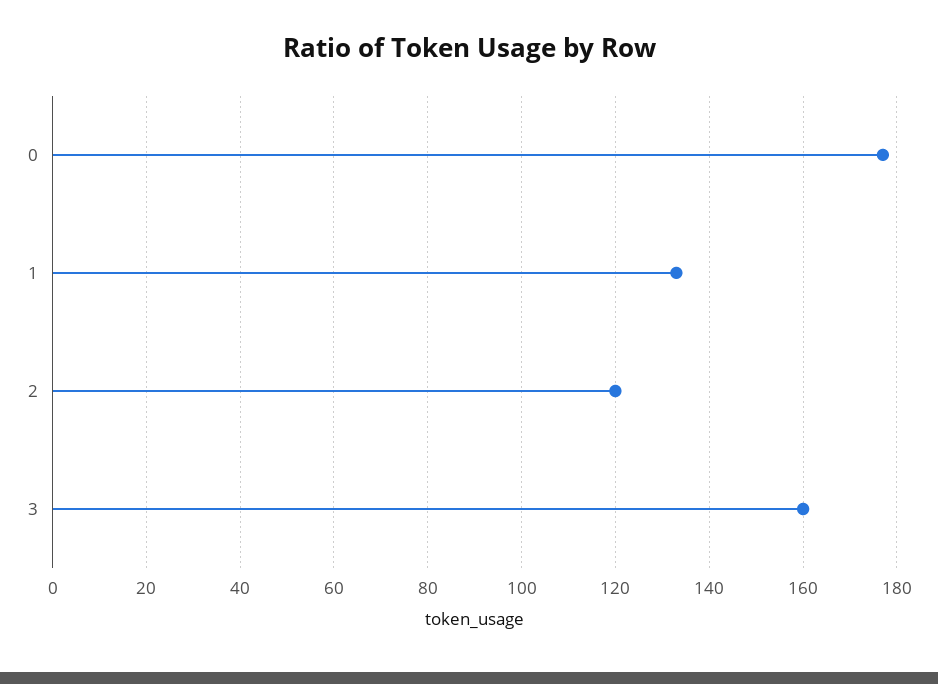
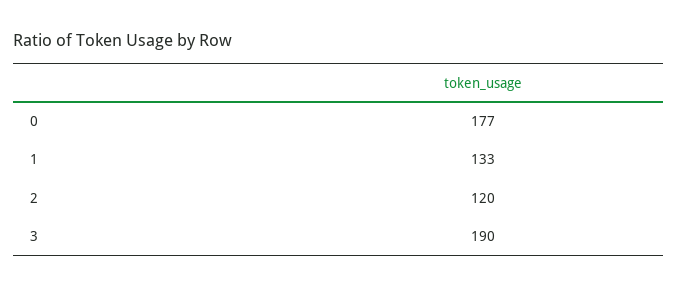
  {
    "0": 177,
    "1": 133,
    "2": 120,
-   "3": 160
+   "3": 190
  }

